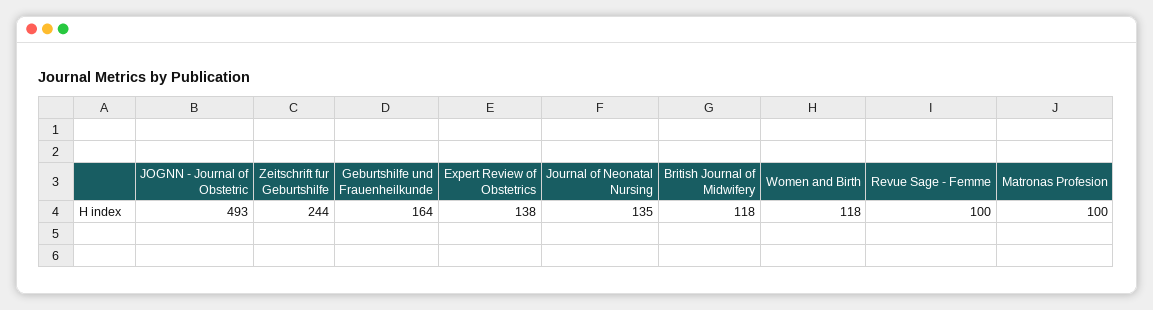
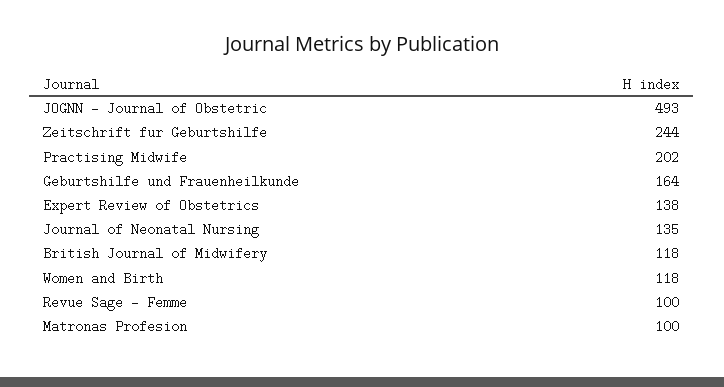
  {
    "JOGNN - Journal of Obstetric": 493,
    "Zeitschrift fur Geburtshilfe": 244,
    "Geburtshilfe und Frauenheilkunde": 164,
    "Expert Review of Obstetrics": 138,
    "Journal of Neonatal Nursing": 135,
    "British Journal of Midwifery": 118,
    "Women and Birth": 118,
    "Revue Sage - Femme": 100,
-   "Matronas Profesion": 100
+   "Matronas Profesion": 100,
+   "Practising Midwife": 202
  }

